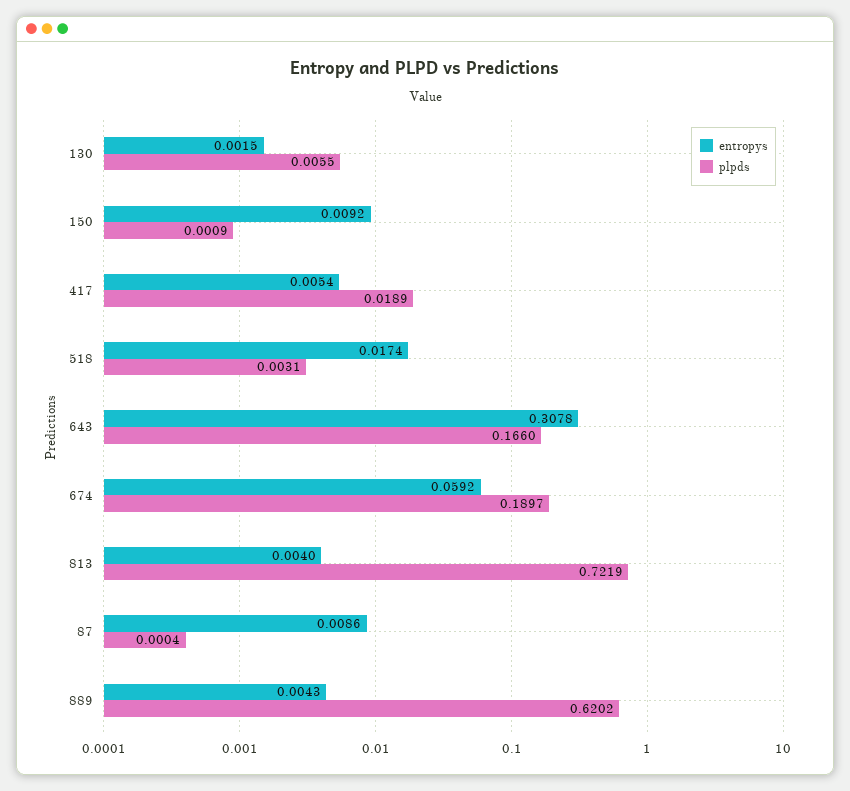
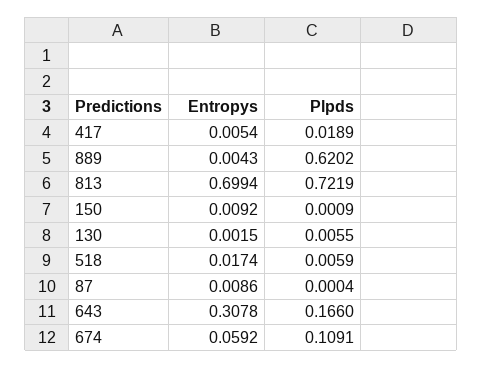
  {
    "entropys": {
      "130": 0.0015,
      "150": 0.0092,
      "417": 0.0054,
      "518": 0.0174,
      "643": 0.3078,
      "674": 0.0592,
-     "813": 0.004,
+     "813": 0.6994,
      "87": 0.0086,
      "889": 0.0043
    },
    "plpds": {
      "130": 0.0055,
      "150": 0.0009,
      "417": 0.0189,
-     "518": 0.0031,
+     "518": 0.0059,
      "643": 0.166,
-     "674": 0.1897,
+     "674": 0.1091,
      "813": 0.7219,
      "87": 0.0004,
      "889": 0.6202
    }
  }

